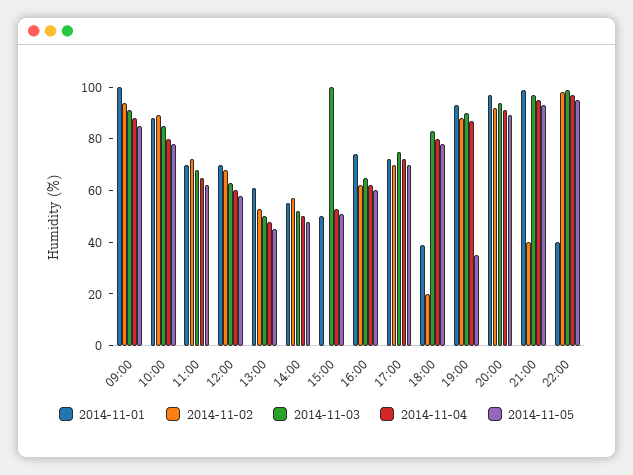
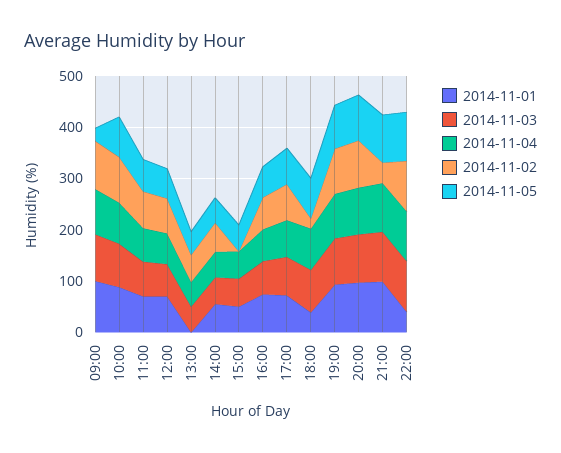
  {
    "2014-11-01": {
      "09:00": 100,
      "10:00": 90,
      "11:00": 70,
      "12:00": 70,
-     "13:00": 60,
+     "13:00": 0,
      "14:00": 55,
      "15:00": 50,
      "16:00": 75,
      "17:00": 70,
      "18:00": 40,
      "19:00": 95,
      "20:00": 95,
      "21:00": 100,
      "22:00": 40
    },
    "2014-11-02": {
      "09:00": 95,
      "10:00": 90,
      "11:00": 70,
      "12:00": 70,
      "13:00": 55,
      "14:00": 55,
      "15:00": 0,
      "16:00": 60,
      "17:00": 70,
      "18:00": 20,
      "19:00": 90,
      "20:00": 90,
      "21:00": 40,
      "22:00": 100
    },
    "2014-11-03": {
      "09:00": 90,
      "10:00": 85,
      "11:00": 70,
      "12:00": 65,
      "13:00": 50,
      "14:00": 50,
-     "15:00": 100,
+     "15:00": 60,
      "16:00": 65,
      "17:00": 75,
      "18:00": 85,
      "19:00": 90,
      "20:00": 95,
      "21:00": 95,
      "22:00": 100
    },
    "2014-11-04": {
      "09:00": 90,
      "10:00": 80,
      "11:00": 65,
      "12:00": 60,
      "13:00": 50,
      "14:00": 50,
      "15:00": 55,
      "16:00": 60,
      "17:00": 70,
      "18:00": 80,
      "19:00": 85,
      "20:00": 90,
      "21:00": 95,
      "22:00": 95
    },
    "2014-11-05": {
-     "09:00": 85,
+     "09:00": 20,
      "10:00": 80,
      "11:00": 60,
      "12:00": 60,
      "13:00": 45,
      "14:00": 50,
      "15:00": 50,
      "16:00": 60,
      "17:00": 70,
      "18:00": 80,
-     "19:00": 35,
+     "19:00": 80,
      "20:00": 90,
      "21:00": 95,
      "22:00": 95
    }
  }

